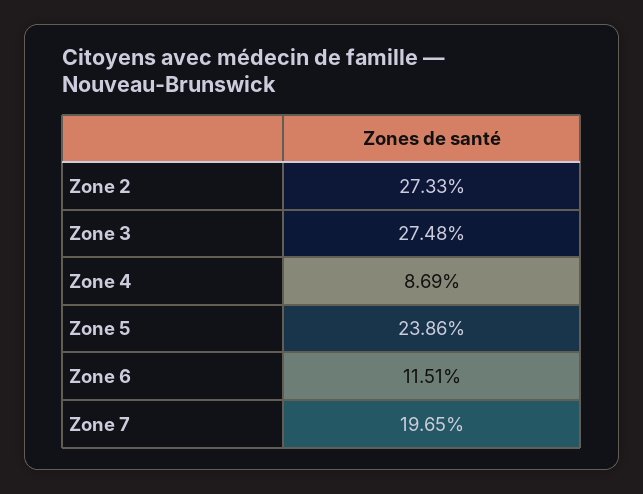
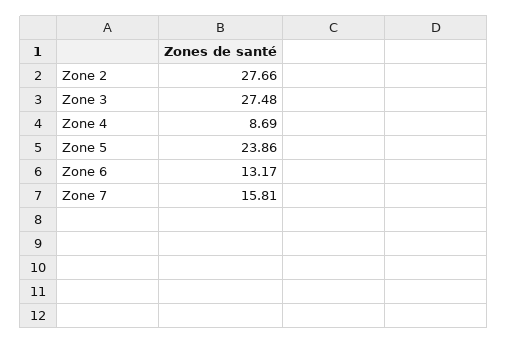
  {
-   "Zone 2": 27.33,
+   "Zone 2": 27.66,
    "Zone 3": 27.48,
    "Zone 4": 8.69,
    "Zone 5": 23.86,
-   "Zone 6": 11.51,
+   "Zone 6": 13.17,
-   "Zone 7": 19.65
+   "Zone 7": 15.81
  }

